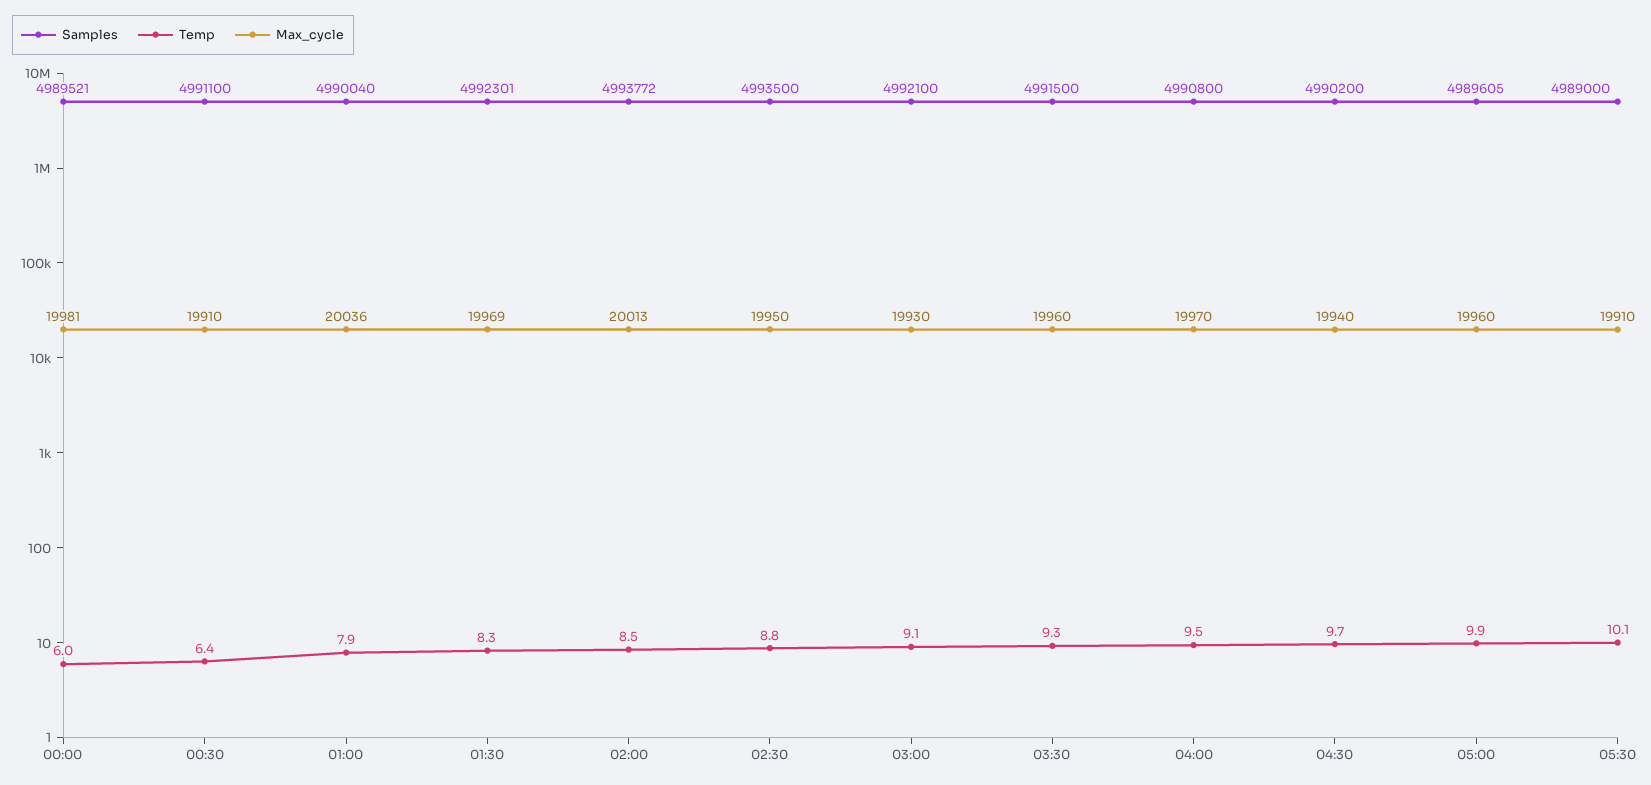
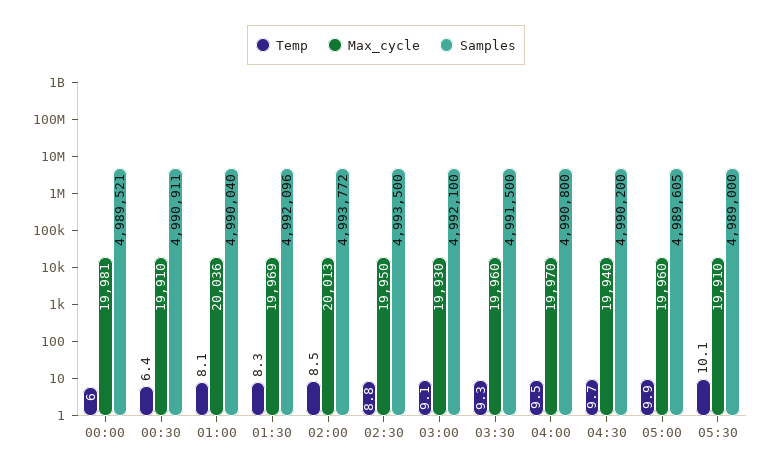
  {
    "Samples": {
      "00:00": 4989521,
-     "00:30": 4991100,
+     "00:30": 4990911,
      "01:00": 4990040,
-     "01:30": 4992301,
+     "01:30": 4992096,
      "02:00": 4993772,
      "02:30": 4993500,
      "03:00": 4992100,
      "03:30": 4991500,
      "04:00": 4990800,
      "04:30": 4990200,
      "05:00": 4989605,
      "05:30": 4989000
    },
    "Temp": {
      "00:00": 6,
      "00:30": 6.4,
-     "01:00": 7.9,
+     "01:00": 8.1,
      "01:30": 8.3,
      "02:00": 8.5,
      "02:30": 8.8,
      "03:00": 9.1,
      "03:30": 9.3,
      "04:00": 9.5,
      "04:30": 9.7,
      "05:00": 9.9,
      "05:30": 10.1
    },
    "Max_cycle": {
      "00:00": 19981,
      "00:30": 19910,
      "01:00": 20036,
      "01:30": 19969,
      "02:00": 20013,
      "02:30": 19950,
      "03:00": 19930,
      "03:30": 19960,
      "04:00": 19970,
      "04:30": 19940,
      "05:00": 19960,
      "05:30": 19910
    }
  }

